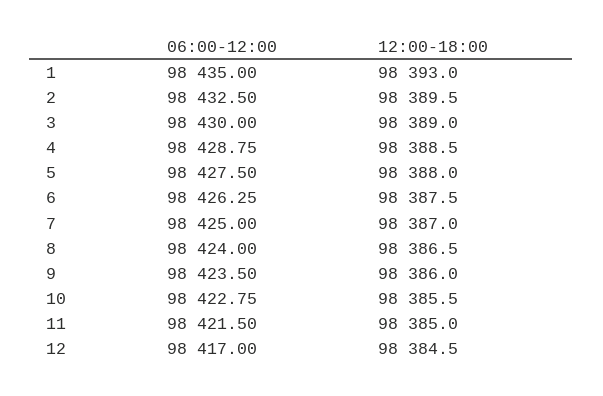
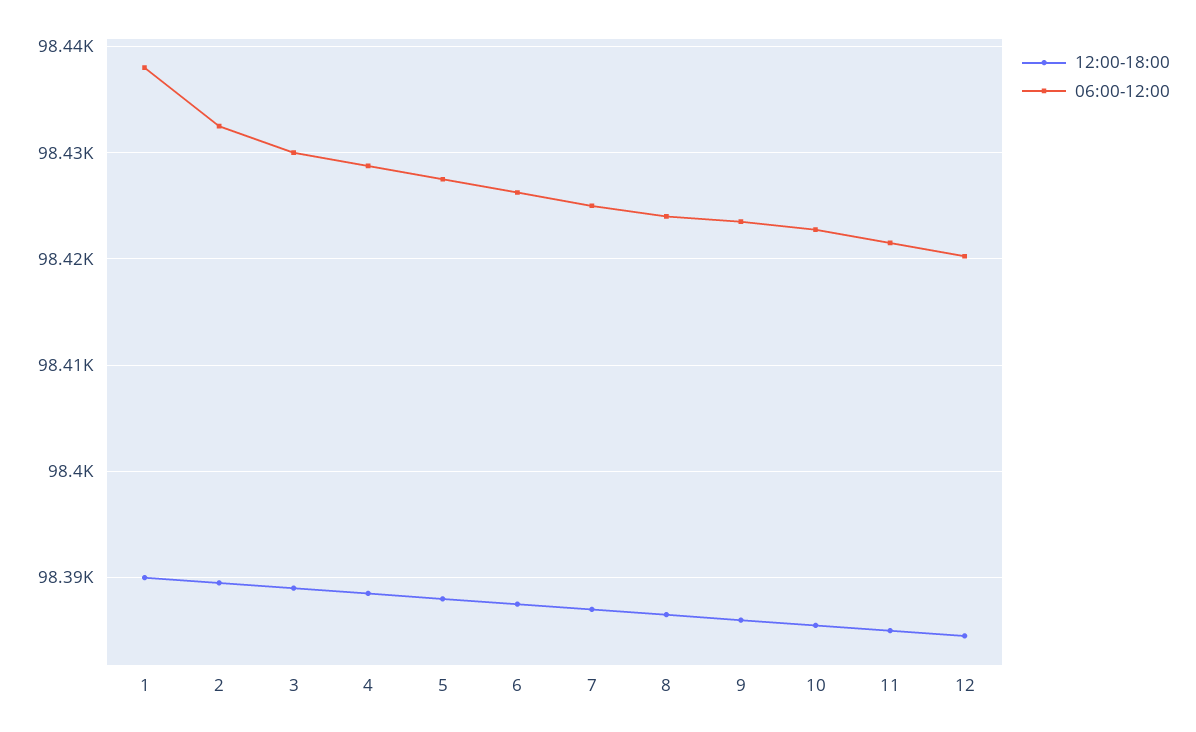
  {
    "06:00-12:00": {
-     "1": 98435,
+     "1": 98438,
      "2": 98432.5,
      "3": 98430,
      "4": 98428.75,
      "5": 98427.5,
      "6": 98426.25,
      "7": 98425,
      "8": 98424,
      "9": 98423.5,
      "10": 98422.75,
      "11": 98421.5,
-     "12": 98417
+     "12": 98420
    },
    "12:00-18:00": {
-     "1": 98393,
+     "1": 98390,
      "2": 98389.5,
      "3": 98389,
      "4": 98388.5,
      "5": 98388,
      "6": 98387.5,
      "7": 98387,
      "8": 98386.5,
      "9": 98386,
      "10": 98385.5,
      "11": 98385,
      "12": 98384.5
    }
  }

